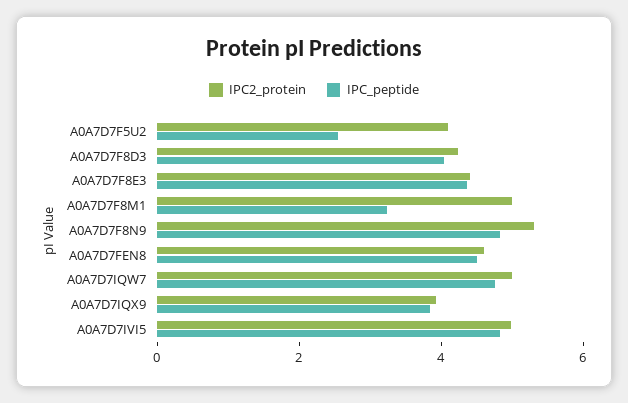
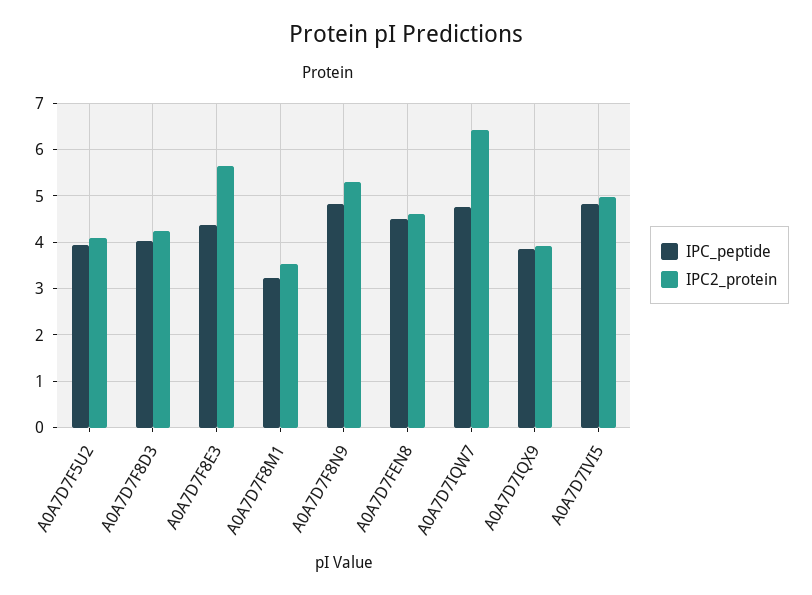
  {
    "IPC2_protein": {
      "A0A7D7F5U2": 4.2,
      "A0A7D7F8D3": 4.2,
-     "A0A7D7F8E3": 4.5,
+     "A0A7D7F8E3": 5.6,
-     "A0A7D7F8M1": 5,
+     "A0A7D7F8M1": 3.6,
      "A0A7D7F8N9": 5.4,
      "A0A7D7FEN8": 4.6,
-     "A0A7D7IQW7": 5,
+     "A0A7D7IQW7": 6.4,
      "A0A7D7IQX9": 4,
      "A0A7D7IVI5": 5
    },
    "IPC_peptide": {
-     "A0A7D7F5U2": 2.5,
+     "A0A7D7F5U2": 4,
      "A0A7D7F8D3": 4,
      "A0A7D7F8E3": 4.4,
      "A0A7D7F8M1": 3.2,
      "A0A7D7F8N9": 4.8,
      "A0A7D7FEN8": 4.6,
      "A0A7D7IQW7": 4.8,
      "A0A7D7IQX9": 3.8,
      "A0A7D7IVI5": 4.8
    }
  }

